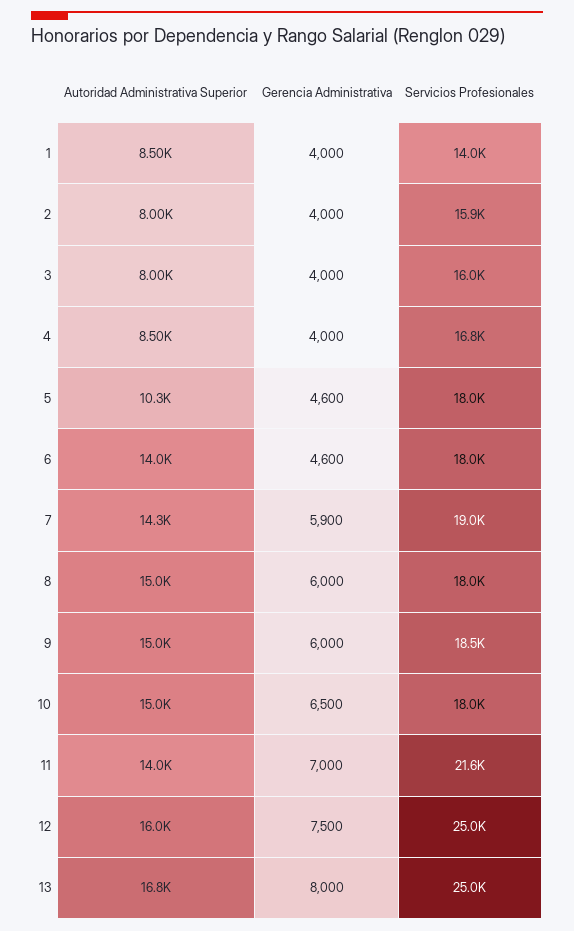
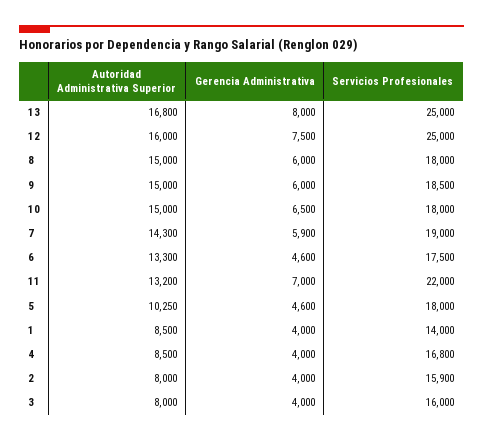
  {
    "Autoridad Administrativa Superior": {
      "1": 8500,
      "2": 8000,
      "3": 8000,
      "4": 8500,
      "5": 10250,
-     "6": 14000,
+     "6": 13300,
      "7": 14300,
      "8": 15000,
      "9": 15000,
      "10": 15000,
-     "11": 14000,
+     "11": 13200,
      "12": 16000,
      "13": 16800
    },
    "Gerencia Administrativa": {
      "1": 4000,
      "2": 4000,
      "3": 4000,
      "4": 4000,
      "5": 4600,
      "6": 4600,
      "7": 5900,
      "8": 6000,
      "9": 6000,
      "10": 6500,
      "11": 7000,
      "12": 7500,
      "13": 8000
    },
    "Servicios Profesionales": {
      "1": 14000,
      "2": 15900,
      "3": 16000,
      "4": 16800,
      "5": 18000,
-     "6": 18000,
+     "6": 17500,
      "7": 19000,
      "8": 18000,
      "9": 18500,
      "10": 18000,
-     "11": 21600,
+     "11": 22000,
      "12": 25000,
      "13": 25000
    }
  }

